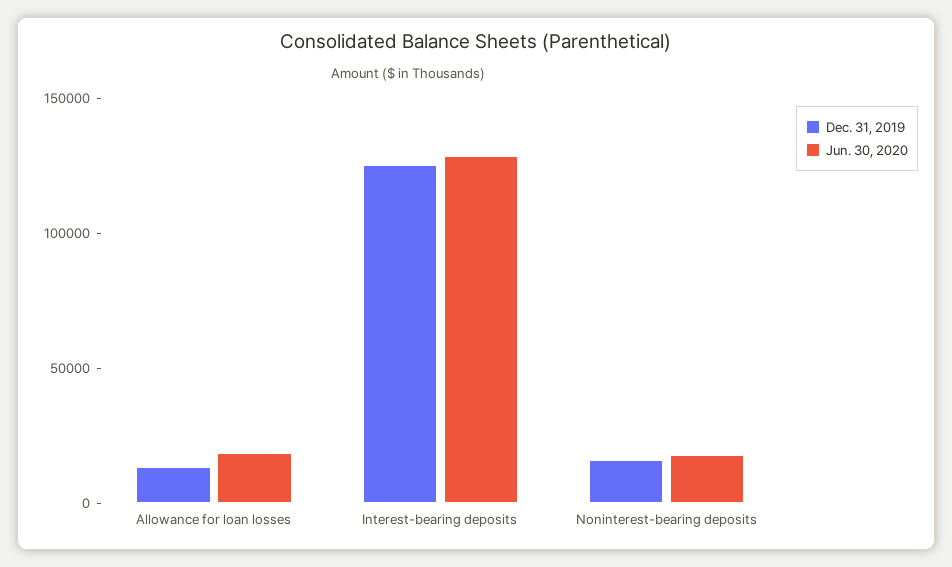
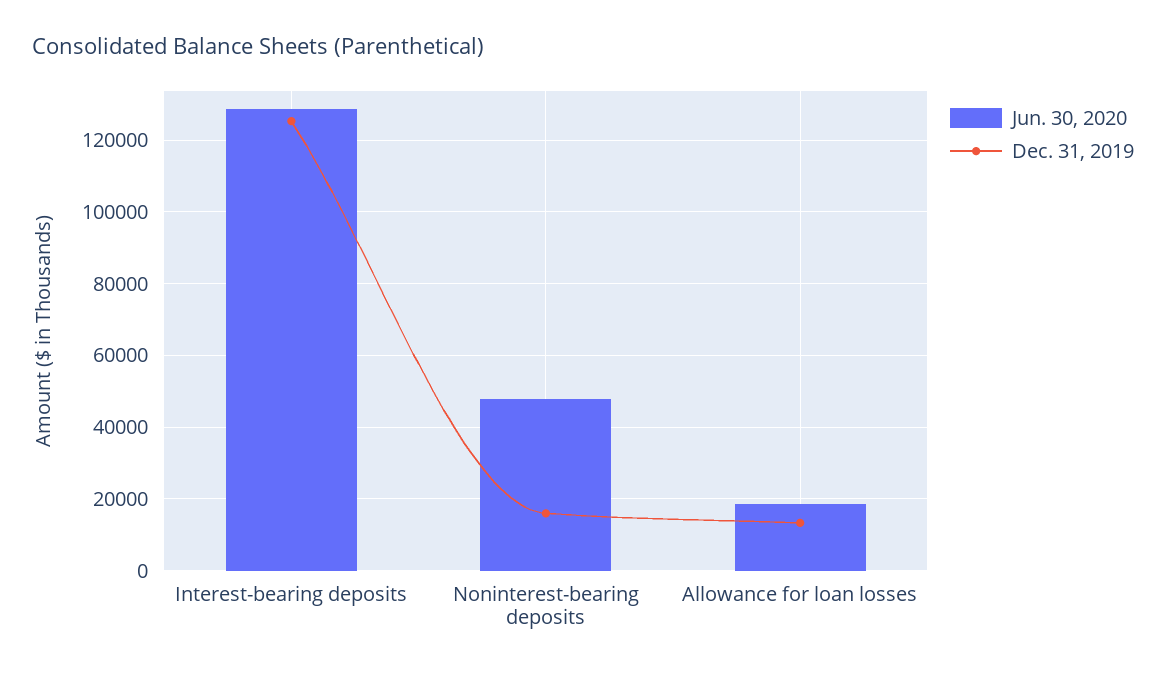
  {
    "Dec. 31, 2019": {
      "Allowance for loan losses": 14000,
      "Interest-bearing deposits": 126000,
      "Noninterest-bearing deposits": 16000
    },
    "Jun. 30, 2020": {
      "Allowance for loan losses": 18000,
      "Interest-bearing deposits": 128000,
-     "Noninterest-bearing deposits": 20000
+     "Noninterest-bearing deposits": 48000
    }
  }

